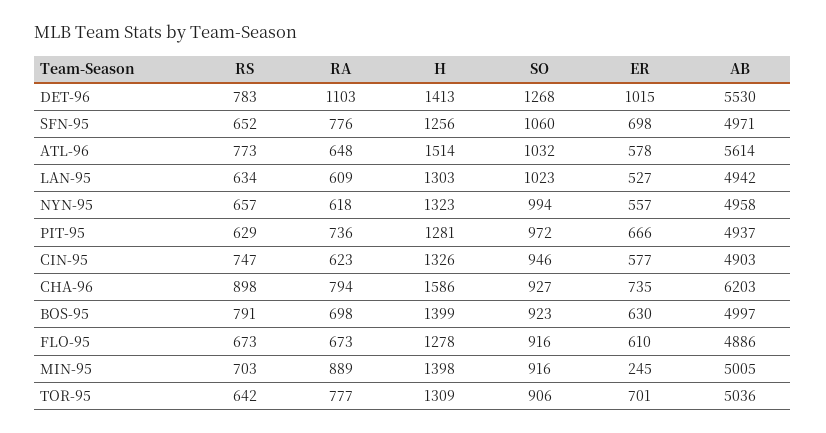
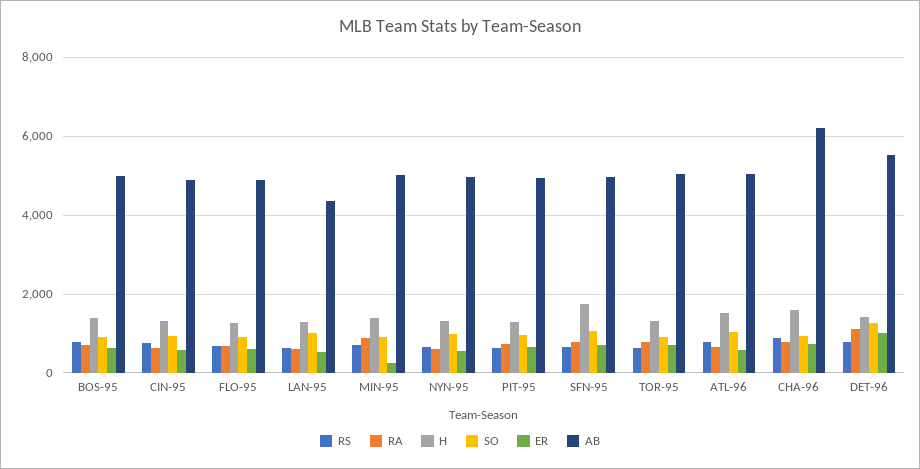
  {
    "RS": {
      "DET-96": 783,
      "SFN-95": 652,
      "ATL-96": 773,
      "LAN-95": 634,
      "NYN-95": 657,
      "PIT-95": 629,
      "CIN-95": 747,
      "CHA-96": 898,
      "BOS-95": 791,
      "FLO-95": 673,
      "MIN-95": 703,
      "TOR-95": 642
    },
    "RA": {
      "DET-96": 1103,
      "SFN-95": 776,
      "ATL-96": 648,
      "LAN-95": 609,
      "NYN-95": 618,
      "PIT-95": 736,
      "CIN-95": 623,
      "CHA-96": 794,
      "BOS-95": 698,
      "FLO-95": 673,
      "MIN-95": 889,
      "TOR-95": 777
    },
    "H": {
      "DET-96": 1413,
-     "SFN-95": 1256,
+     "SFN-95": 1800,
      "ATL-96": 1514,
      "LAN-95": 1303,
      "NYN-95": 1323,
      "PIT-95": 1281,
      "CIN-95": 1326,
      "CHA-96": 1586,
      "BOS-95": 1399,
      "FLO-95": 1278,
      "MIN-95": 1398,
      "TOR-95": 1309
    },
    "SO": {
      "DET-96": 1268,
      "SFN-95": 1060,
      "ATL-96": 1032,
      "LAN-95": 1023,
      "NYN-95": 994,
      "PIT-95": 972,
      "CIN-95": 946,
      "CHA-96": 927,
      "BOS-95": 923,
      "FLO-95": 916,
      "MIN-95": 916,
      "TOR-95": 906
    },
    "ER": {
      "DET-96": 1015,
      "SFN-95": 698,
      "ATL-96": 578,
      "LAN-95": 527,
      "NYN-95": 557,
      "PIT-95": 666,
      "CIN-95": 577,
      "CHA-96": 735,
      "BOS-95": 630,
      "FLO-95": 610,
      "MIN-95": 245,
      "TOR-95": 701
    },
    "AB": {
      "DET-96": 5530,
      "SFN-95": 4971,
-     "ATL-96": 5614,
+     "ATL-96": 5000,
-     "LAN-95": 4942,
+     "LAN-95": 4400,
      "NYN-95": 4958,
      "PIT-95": 4937,
      "CIN-95": 4903,
      "CHA-96": 6203,
      "BOS-95": 4997,
      "FLO-95": 4886,
      "MIN-95": 5005,
      "TOR-95": 5036
    }
  }

